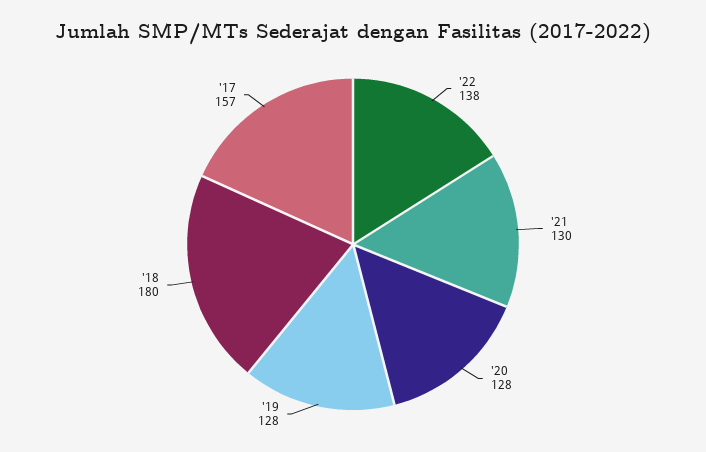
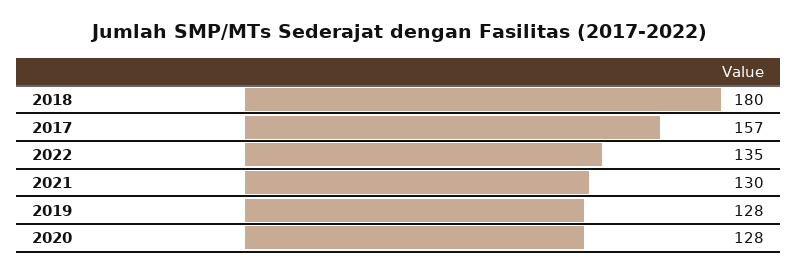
  {
-   "'22": 138,
+   "'22": 135,
    "'21": 130,
    "'20": 128,
    "'19": 128,
    "'18": 180,
    "'17": 157
  }

